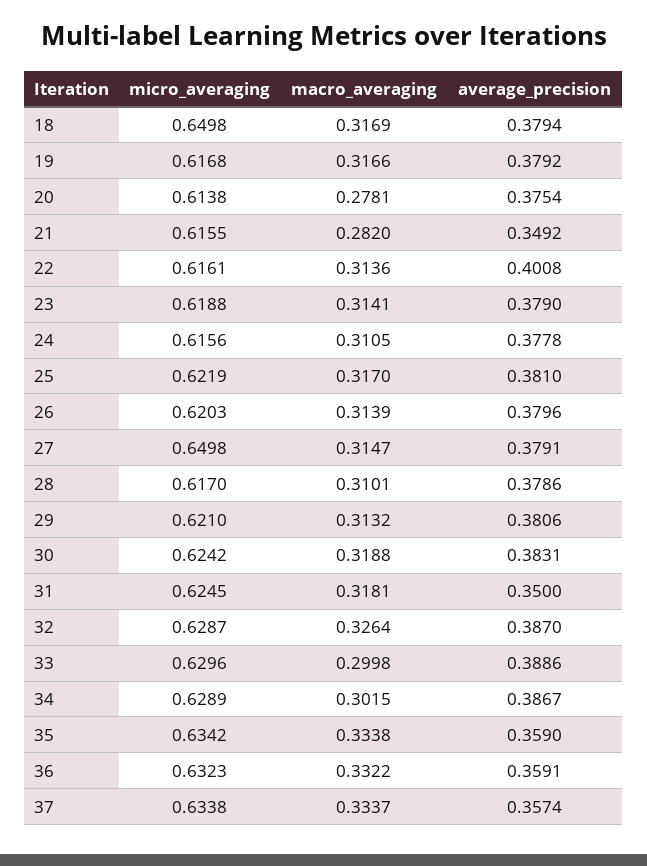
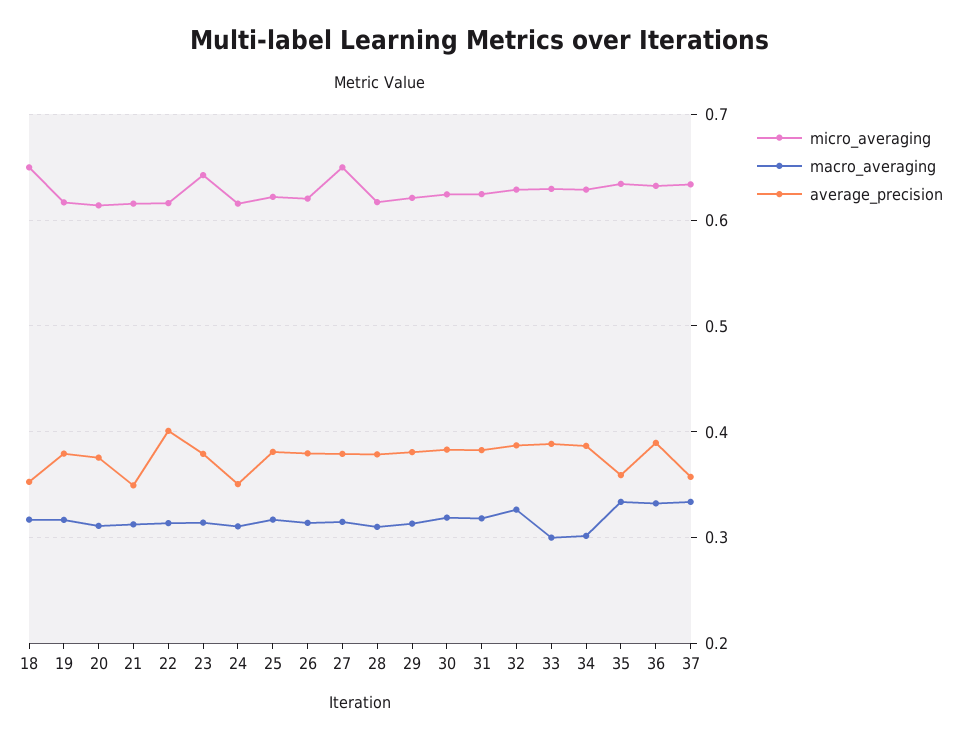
  {
    "micro_averaging": {
      "18": 0.6498,
      "19": 0.6168,
      "20": 0.6138,
      "21": 0.6155,
      "22": 0.6161,
-     "23": 0.6188,
+     "23": 0.64,
      "24": 0.6156,
      "25": 0.6219,
      "26": 0.6203,
      "27": 0.6498,
      "28": 0.617,
      "29": 0.621,
      "30": 0.6242,
      "31": 0.6245,
      "32": 0.6287,
      "33": 0.6296,
      "34": 0.6289,
      "35": 0.6342,
      "36": 0.6323,
      "37": 0.6338
    },
    "macro_averaging": {
      "18": 0.3169,
      "19": 0.3166,
-     "20": 0.2781,
+     "20": 0.31,
-     "21": 0.282,
+     "21": 0.31,
      "22": 0.3136,
      "23": 0.3141,
      "24": 0.3105,
      "25": 0.317,
      "26": 0.3139,
      "27": 0.3147,
      "28": 0.3101,
      "29": 0.3132,
      "30": 0.3188,
      "31": 0.3181,
      "32": 0.3264,
      "33": 0.2998,
      "34": 0.3015,
      "35": 0.3338,
      "36": 0.3322,
      "37": 0.3337
    },
    "average_precision": {
-     "18": 0.3794,
+     "18": 0.35,
      "19": 0.3792,
      "20": 0.3754,
      "21": 0.3492,
      "22": 0.4008,
      "23": 0.379,
-     "24": 0.3778,
+     "24": 0.35,
      "25": 0.381,
      "26": 0.3796,
      "27": 0.3791,
      "28": 0.3786,
      "29": 0.3806,
      "30": 0.3831,
-     "31": 0.35,
+     "31": 0.38,
      "32": 0.387,
      "33": 0.3886,
      "34": 0.3867,
      "35": 0.359,
-     "36": 0.3591,
+     "36": 0.39,
      "37": 0.3574
    }
  }

